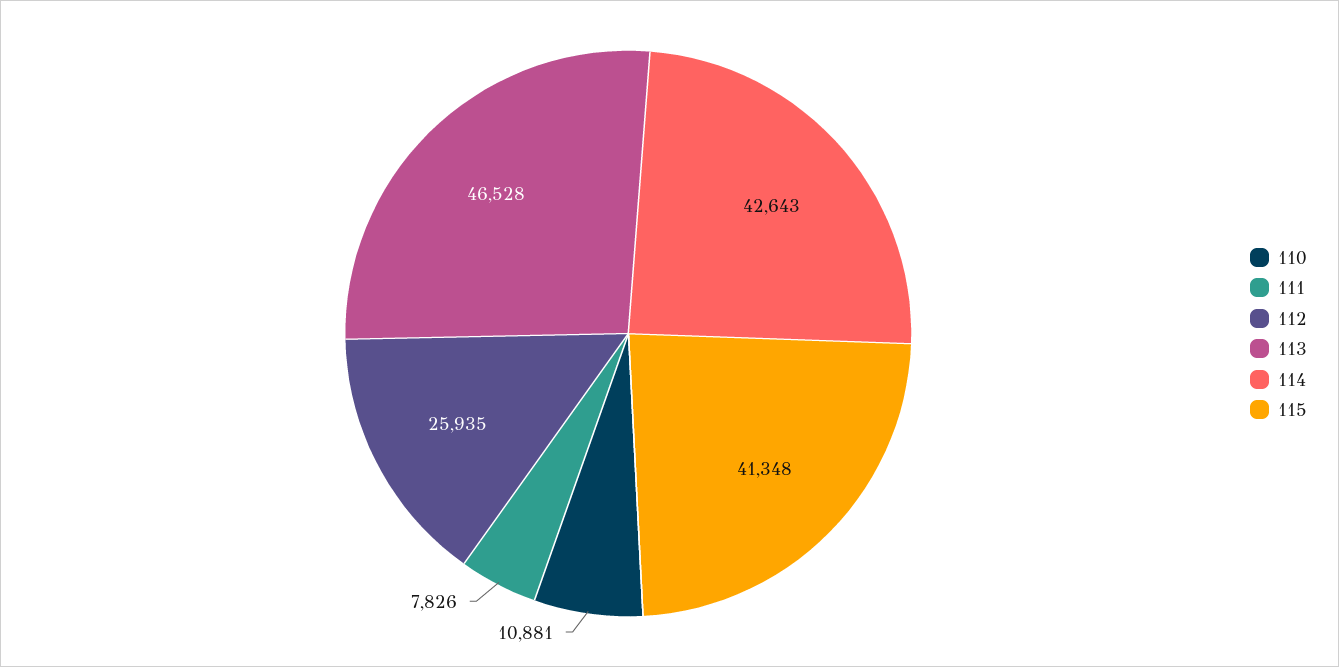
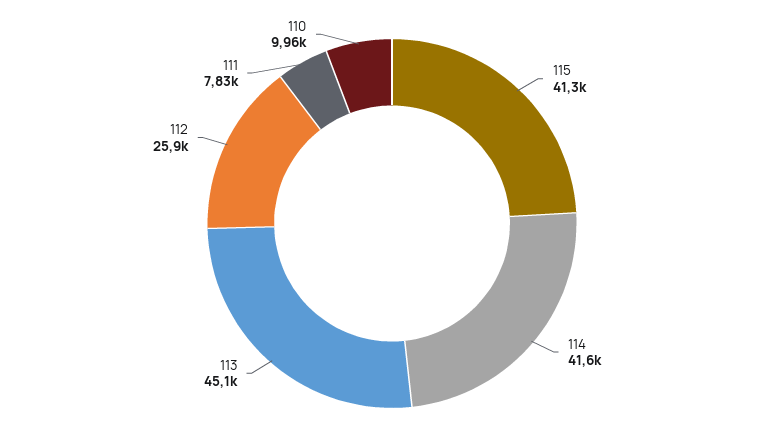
  {
-   "110": 10881,
+   "110": 9960,
    "111": 7826,
    "112": 25935,
-   "113": 46528,
+   "113": 45100,
-   "114": 42643,
+   "114": 41600,
    "115": 41348
  }

